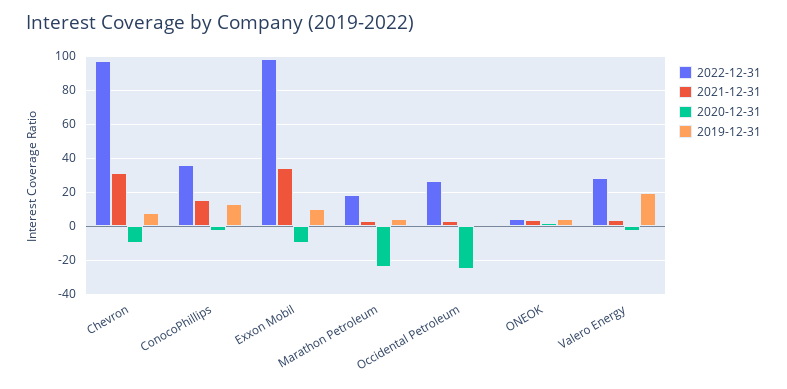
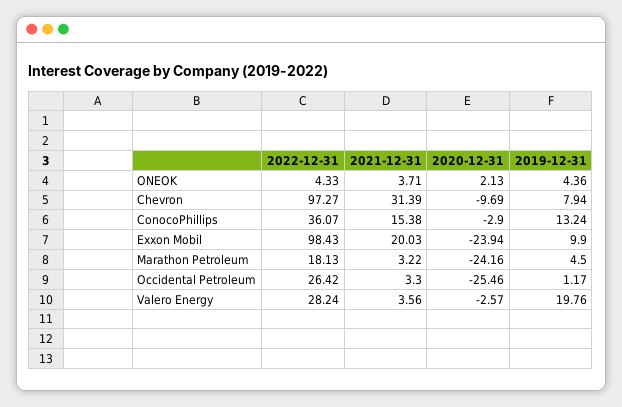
  {
    "2022-12-31": {
      "Chevron": 97.27,
      "ConocoPhillips": 36.07,
      "Exxon Mobil": 98.43,
      "Marathon Petroleum": 18.13,
      "Occidental Petroleum": 26.42,
      "ONEOK": 4.33,
      "Valero Energy": 28.24
    },
    "2021-12-31": {
      "Chevron": 31.39,
      "ConocoPhillips": 15.38,
-     "Exxon Mobil": 35,
+     "Exxon Mobil": 20.03,
      "Marathon Petroleum": 3.22,
      "Occidental Petroleum": 3.3,
      "ONEOK": 3.71,
      "Valero Energy": 3.56
    },
    "2020-12-31": {
      "Chevron": -9.69,
      "ConocoPhillips": -2.9,
-     "Exxon Mobil": -10,
+     "Exxon Mobil": -23.94,
      "Marathon Petroleum": -24.16,
      "Occidental Petroleum": -25.46,
      "ONEOK": 2.13,
      "Valero Energy": -2.57
    },
    "2019-12-31": {
      "Chevron": 7.94,
      "ConocoPhillips": 13.24,
      "Exxon Mobil": 9.9,
      "Marathon Petroleum": 4.5,
      "Occidental Petroleum": 1.17,
      "ONEOK": 4.36,
      "Valero Energy": 19.76
    }
  }

